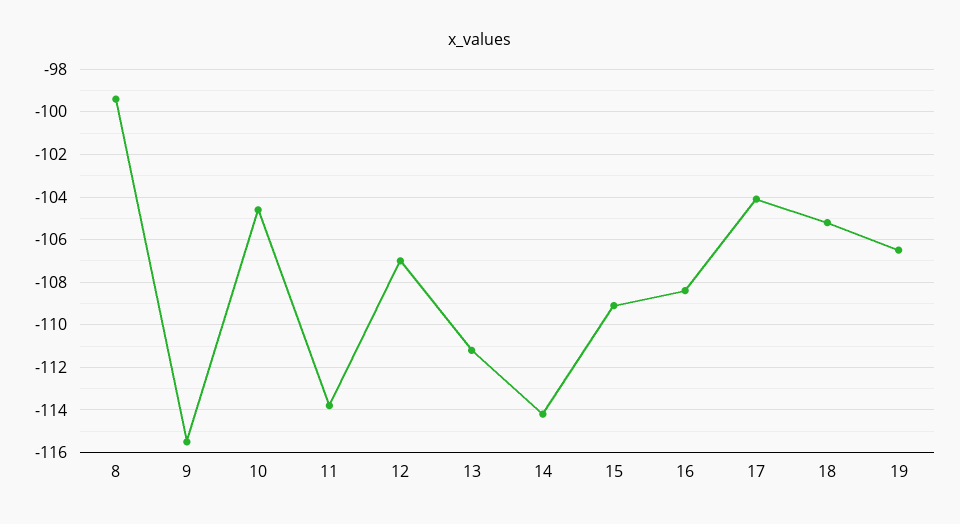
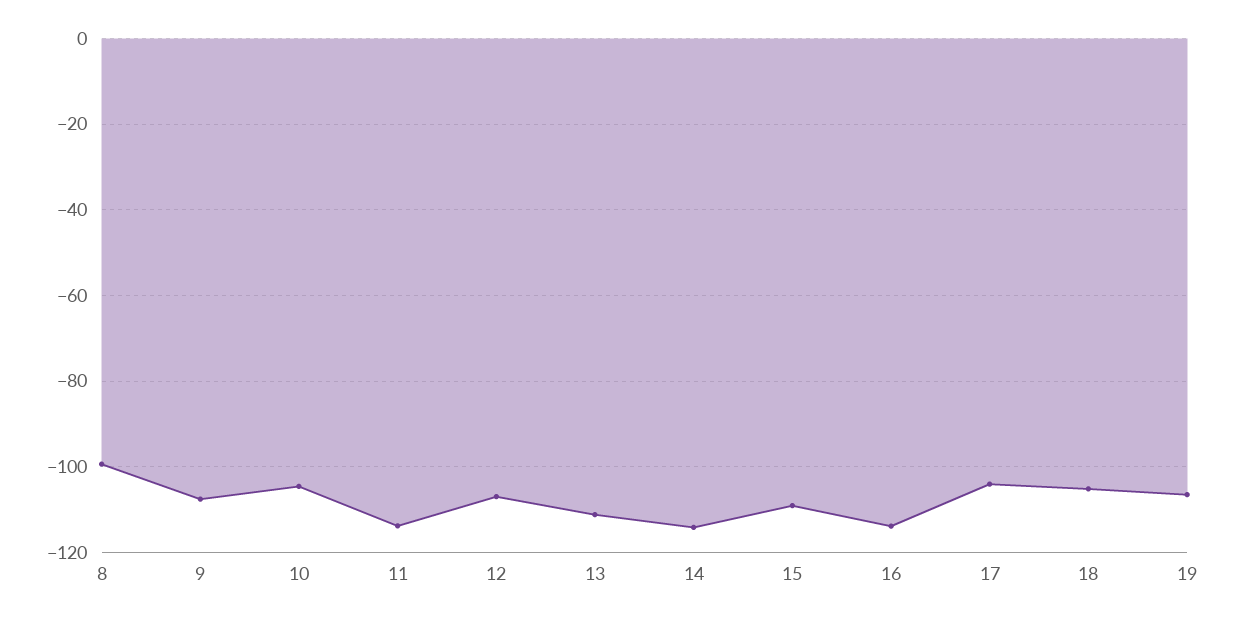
  {
    "8": -99.5,
-   "9": -115.5,
+   "9": -108,
    "10": -104.5,
    "11": -114,
    "12": -107,
    "13": -111,
    "14": -114,
    "15": -109,
-   "16": -108.5,
+   "16": -114,
    "17": -104,
    "18": -105,
    "19": -106.5
  }

